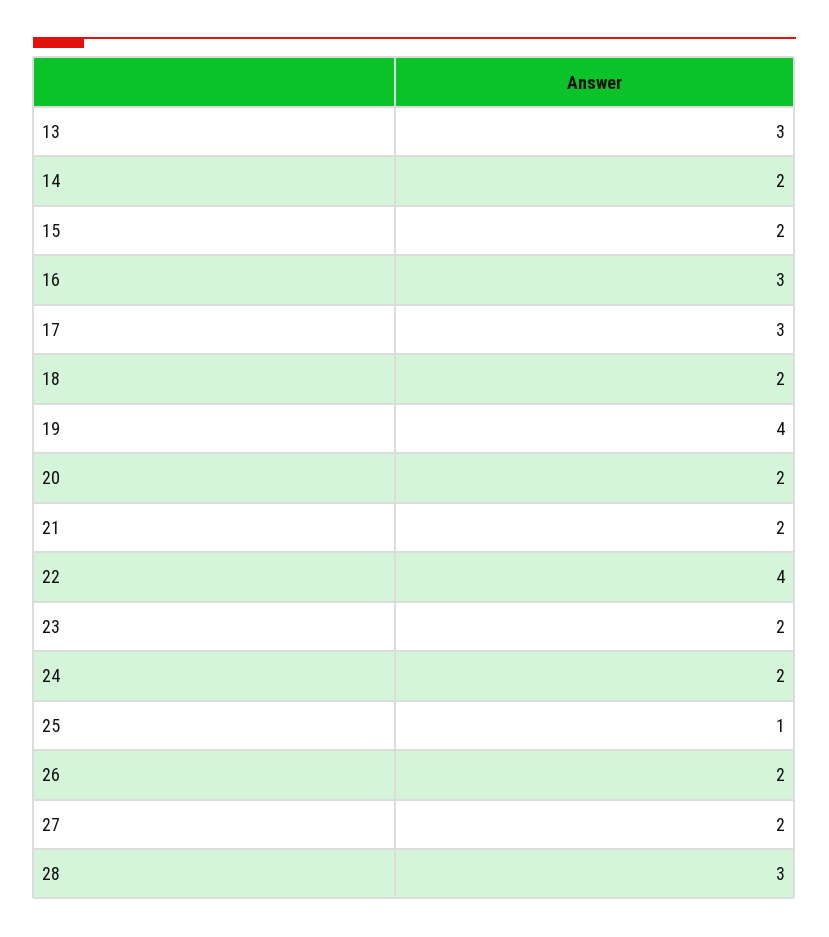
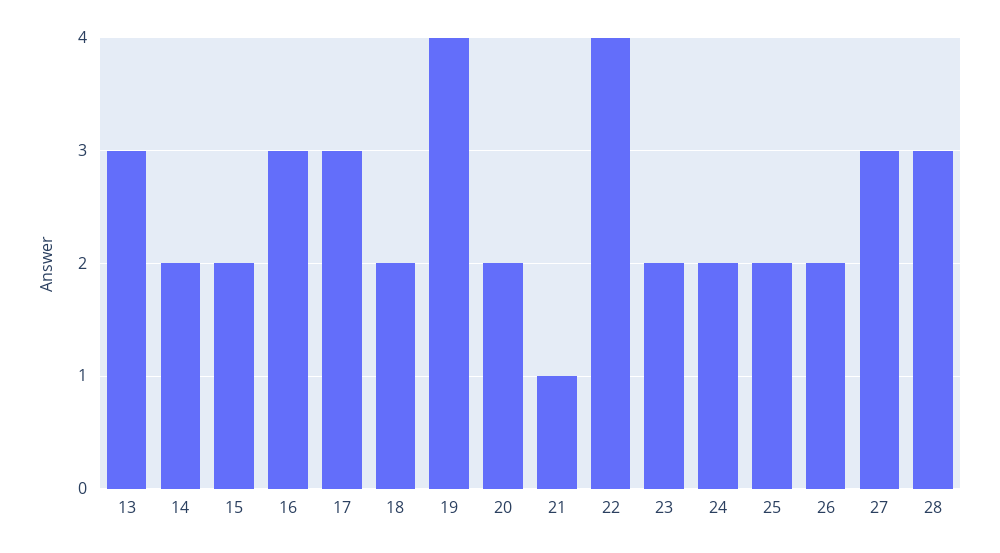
  {
    "13": 3,
    "14": 2,
    "15": 2,
    "16": 3,
    "17": 3,
    "18": 2,
    "19": 4,
    "20": 2,
-   "21": 2,
+   "21": 1,
    "22": 4,
    "23": 2,
    "24": 2,
-   "25": 1,
+   "25": 2,
    "26": 2,
-   "27": 2,
+   "27": 3,
    "28": 3
  }

